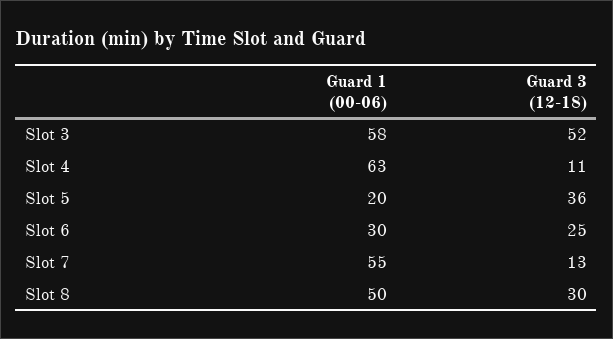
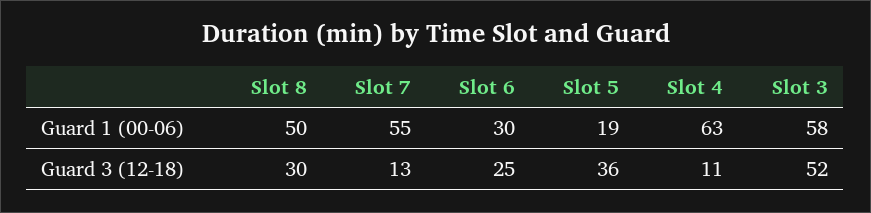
  {
    "Guard 1 (00-06)": {
      "Slot 3": 58,
      "Slot 4": 63,
-     "Slot 5": 20,
+     "Slot 5": 19,
      "Slot 6": 30,
      "Slot 7": 55,
      "Slot 8": 50
    },
    "Guard 3 (12-18)": {
      "Slot 3": 52,
      "Slot 4": 11,
      "Slot 5": 36,
      "Slot 6": 25,
      "Slot 7": 13,
      "Slot 8": 30
    }
  }

